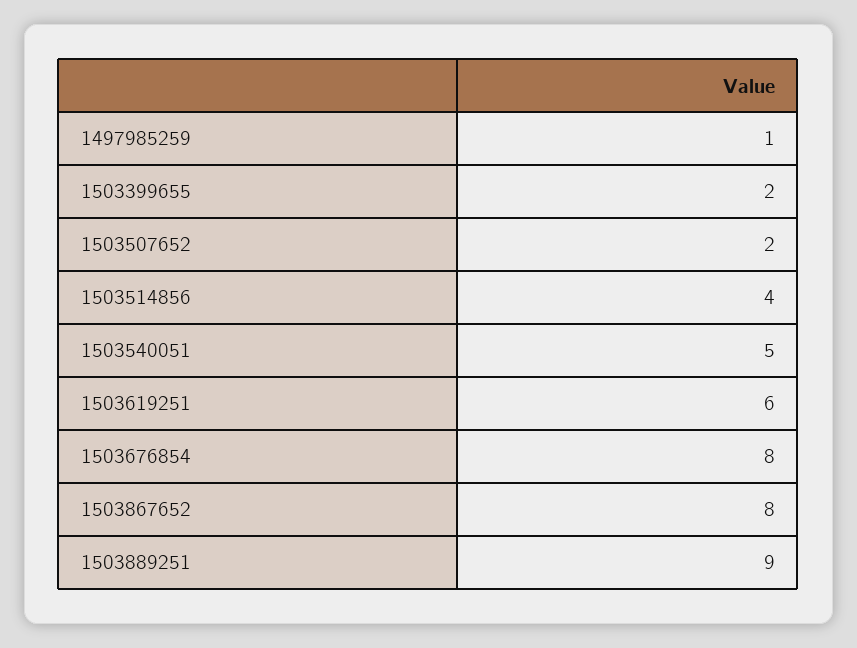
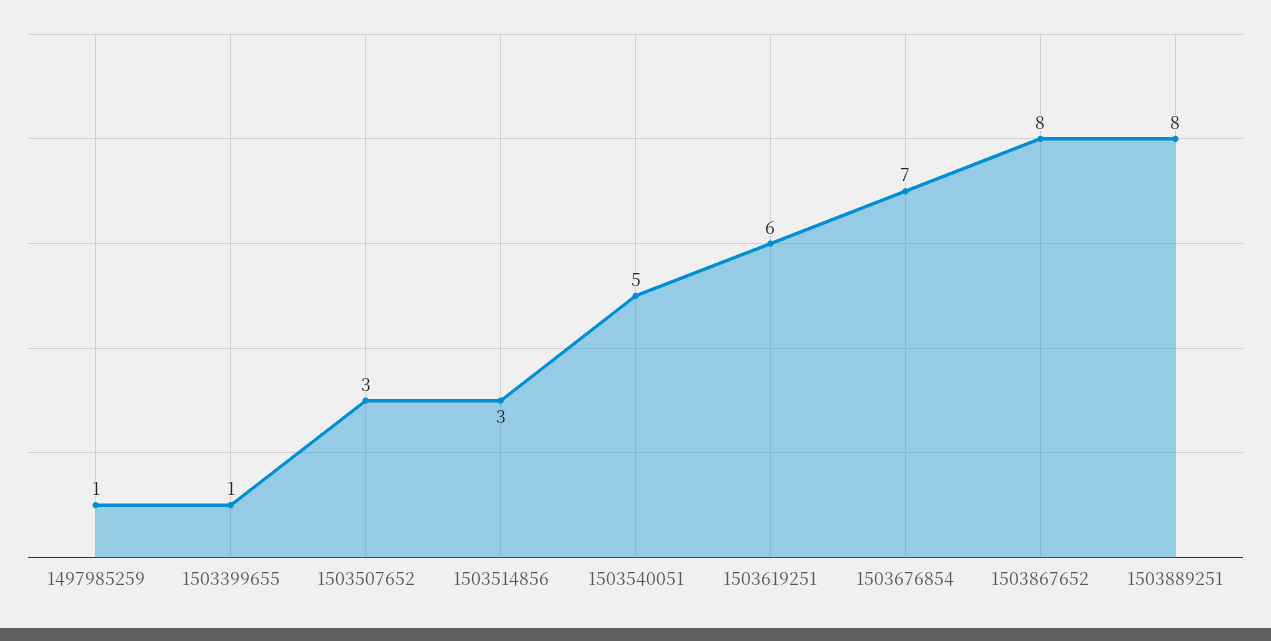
  {
    "1497985259": 1,
-   "1503399655": 2,
+   "1503399655": 1,
-   "1503507652": 2,
+   "1503507652": 3,
-   "1503514856": 4,
+   "1503514856": 3,
    "1503540051": 5,
    "1503619251": 6,
-   "1503676854": 8,
+   "1503676854": 7,
    "1503867652": 8,
-   "1503889251": 9
+   "1503889251": 8
  }

